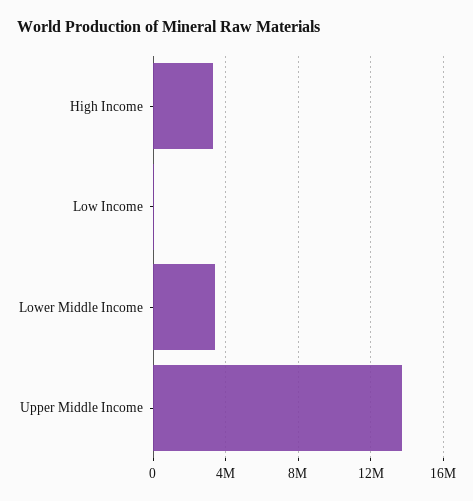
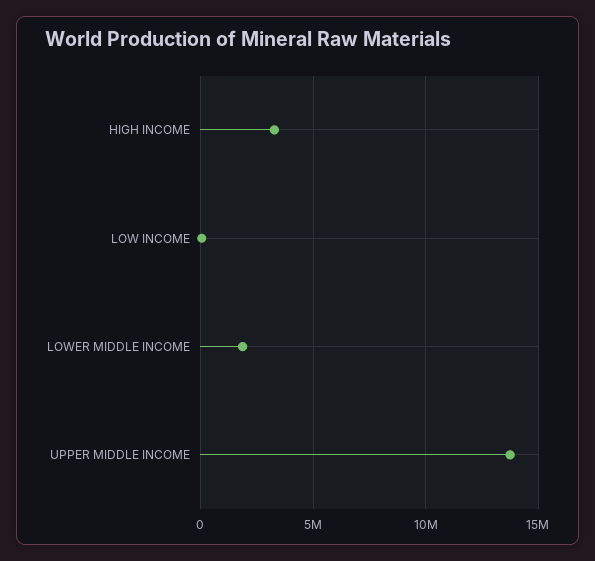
  {
    "High Income": 3500000,
    "Low Income": 0,
-   "Lower Middle Income": 3500000,
+   "Lower Middle Income": 2000000,
    "Upper Middle Income": 14000000
  }

